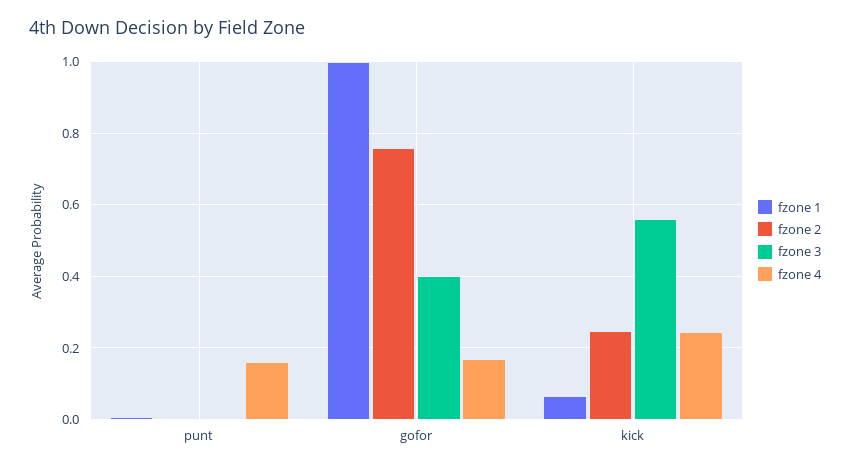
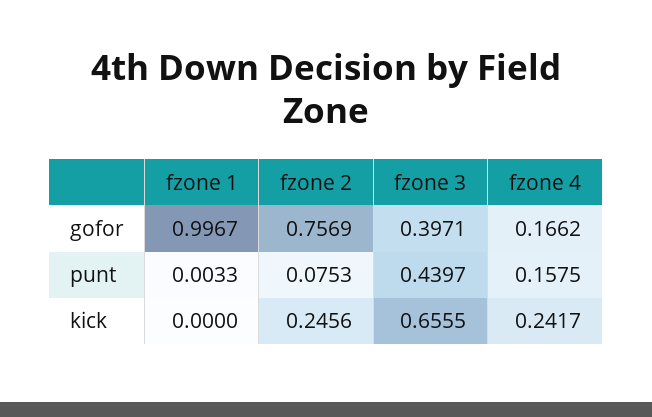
  {
    "fzone 1": {
      "punt": 0.0033,
      "gofor": 0.9967,
-     "kick": 0.06
+     "kick": 0
    },
    "fzone 2": {
-     "punt": 0,
+     "punt": 0.0753,
      "gofor": 0.7569,
      "kick": 0.2456
    },
    "fzone 3": {
-     "punt": 0,
+     "punt": 0.4397,
      "gofor": 0.3971,
-     "kick": 0.56
+     "kick": 0.6555
    },
    "fzone 4": {
      "punt": 0.1575,
      "gofor": 0.1662,
      "kick": 0.2417
    }
  }

